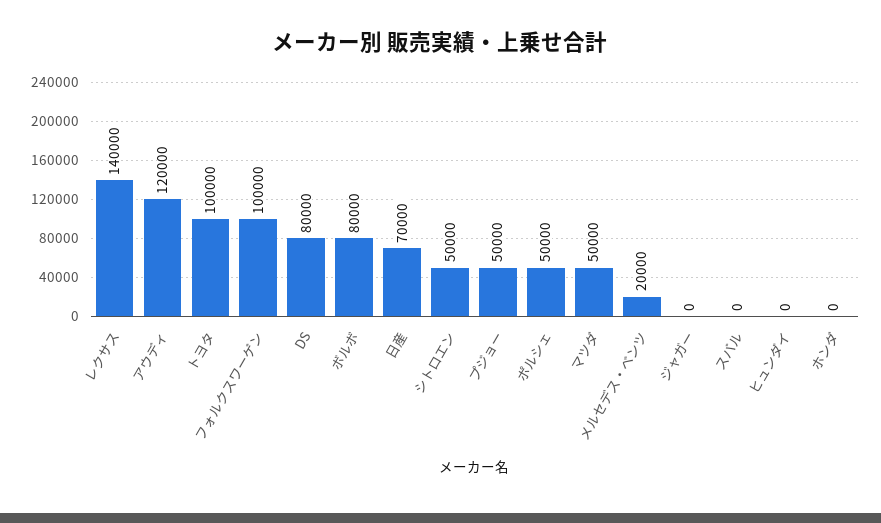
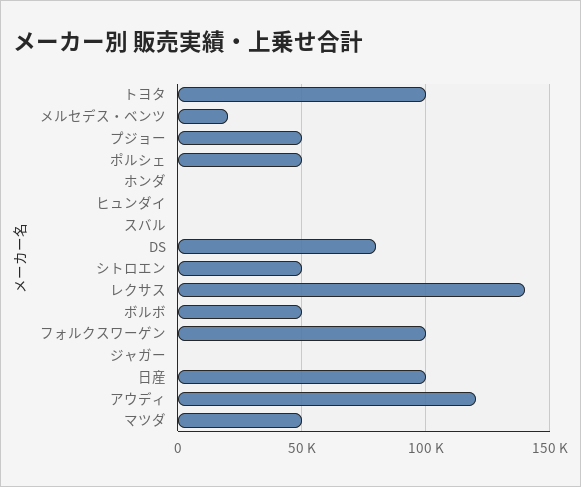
  {
    "レクサス": 140000,
    "アウディ": 120000,
    "トヨタ": 100000,
    "フォルクスワーゲン": 100000,
    "DS": 80000,
-   "ボルボ": 80000,
+   "ボルボ": 50000,
-   "日産": 70000,
+   "日産": 100000,
    "シトロエン": 50000,
    "プジョー": 50000,
    "ポルシェ": 50000,
    "マツダ": 50000,
    "メルセデス・ベンツ": 20000,
    "ジャガー": 0,
    "スバル": 0,
    "ヒュンダイ": 0,
    "ホンダ": 0
  }

